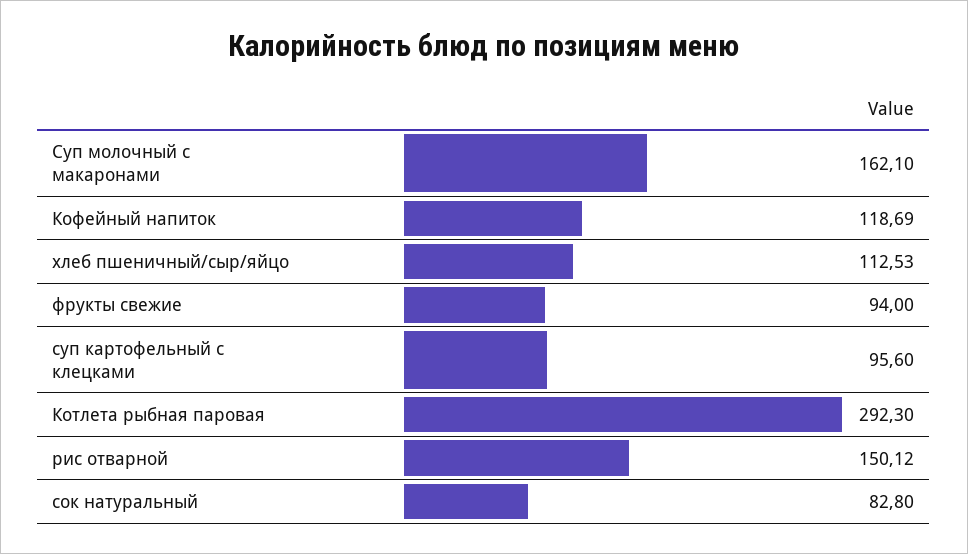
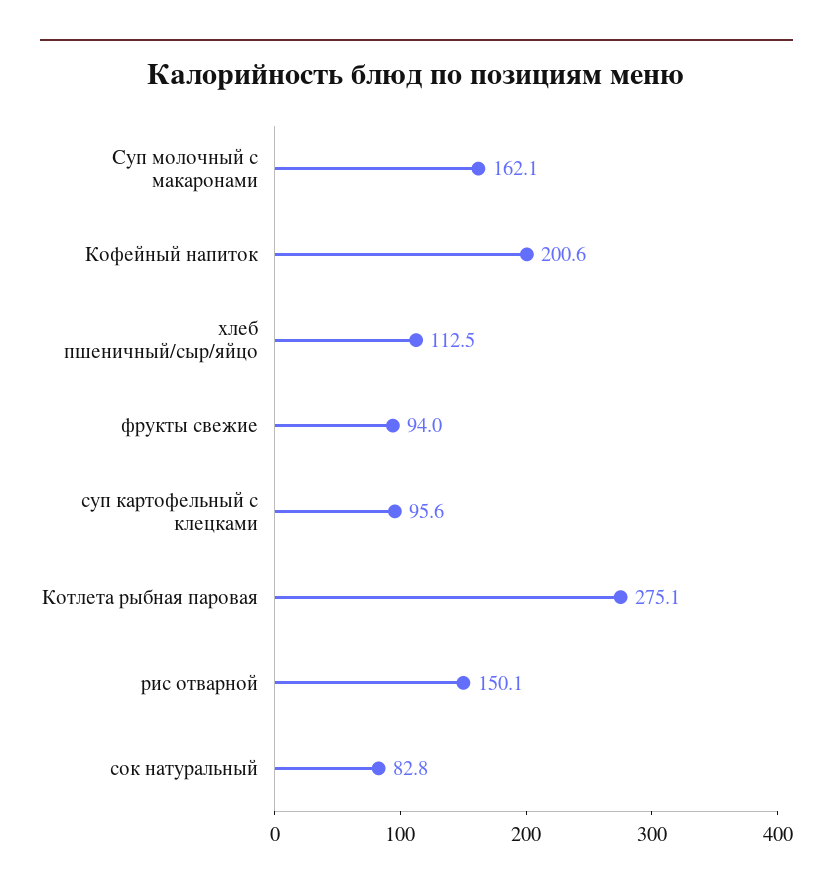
  {
    "Суп молочный с макаронами": 162.1,
-   "Кофейный напиток": 118.69,
+   "Кофейный напиток": 200.6,
    "хлеб пшеничный/сыр/яйцо": 112.53,
    "фрукты свежие": 94,
    "суп картофельный с клецками": 95.6,
-   "Котлета рыбная паровая": 292.3,
+   "Котлета рыбная паровая": 275.1,
    "рис отварной": 150.12,
    "сок натуральный": 82.8
  }

